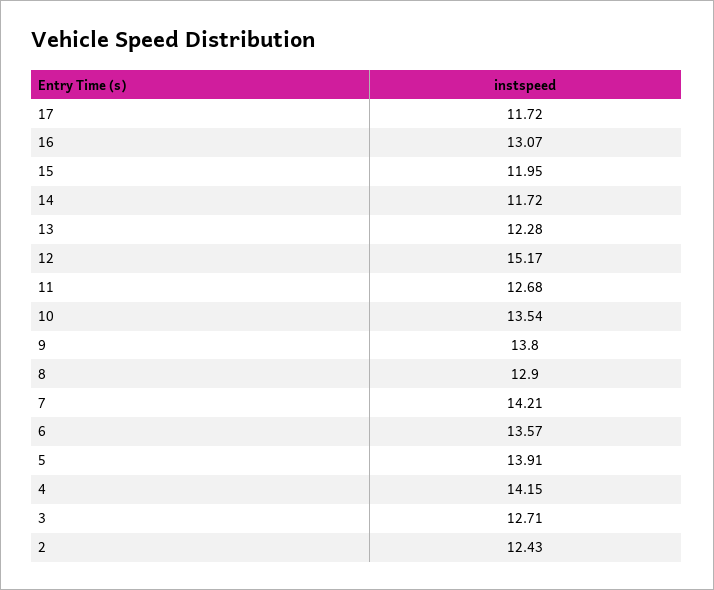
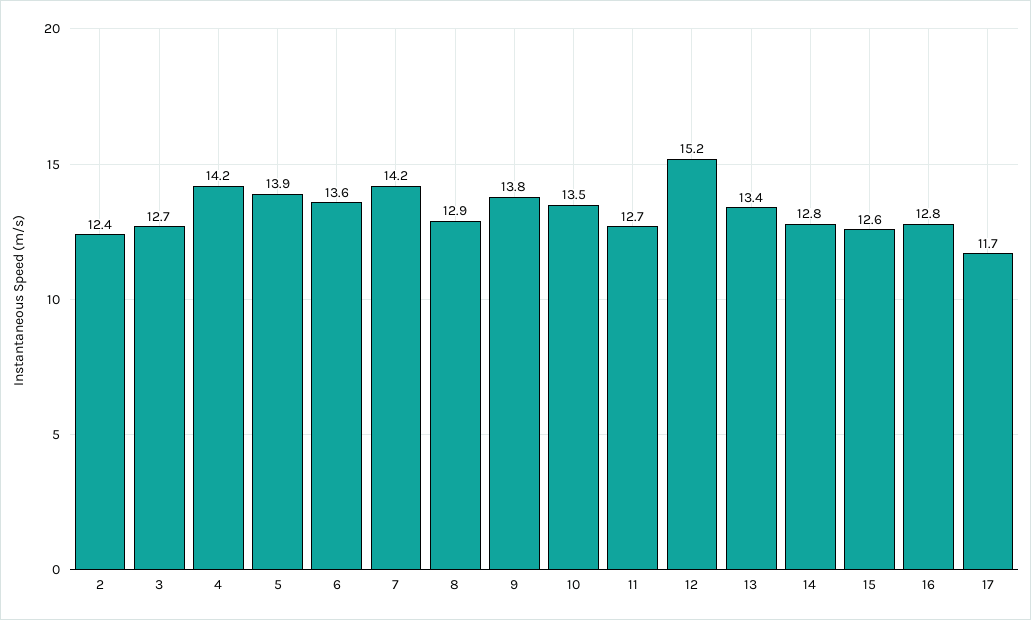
  {
    "17": 11.72,
-   "16": 13.07,
+   "16": 12.8,
-   "15": 11.95,
+   "15": 12.6,
-   "14": 11.72,
+   "14": 12.8,
-   "13": 12.28,
+   "13": 13.4,
    "12": 15.17,
    "11": 12.68,
    "10": 13.54,
    "9": 13.8,
    "8": 12.9,
    "7": 14.21,
    "6": 13.57,
    "5": 13.91,
    "4": 14.15,
    "3": 12.71,
    "2": 12.43
  }

